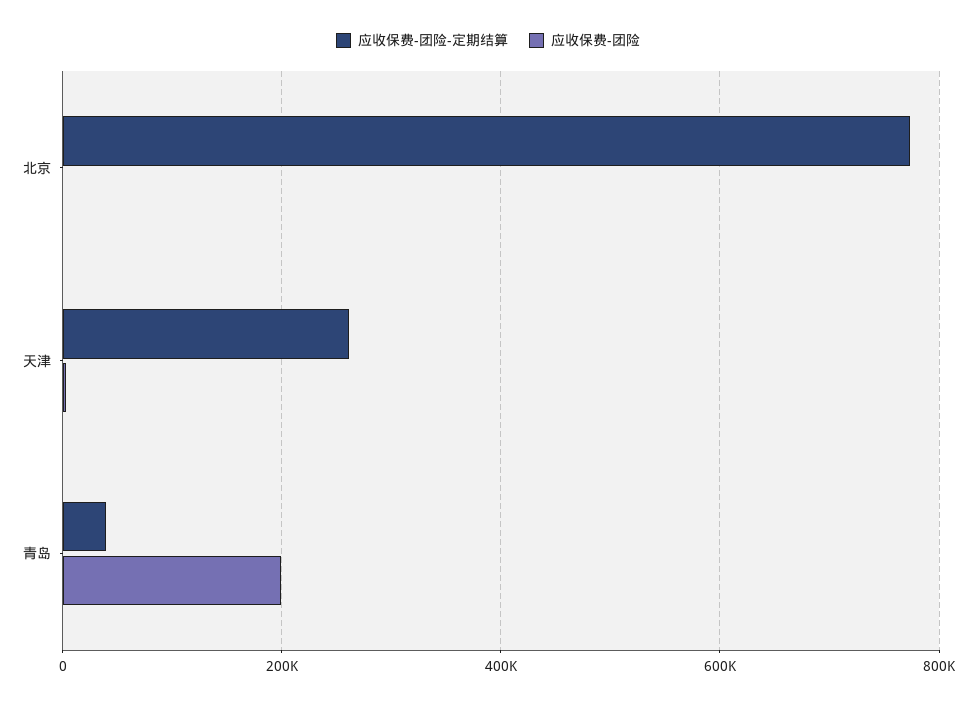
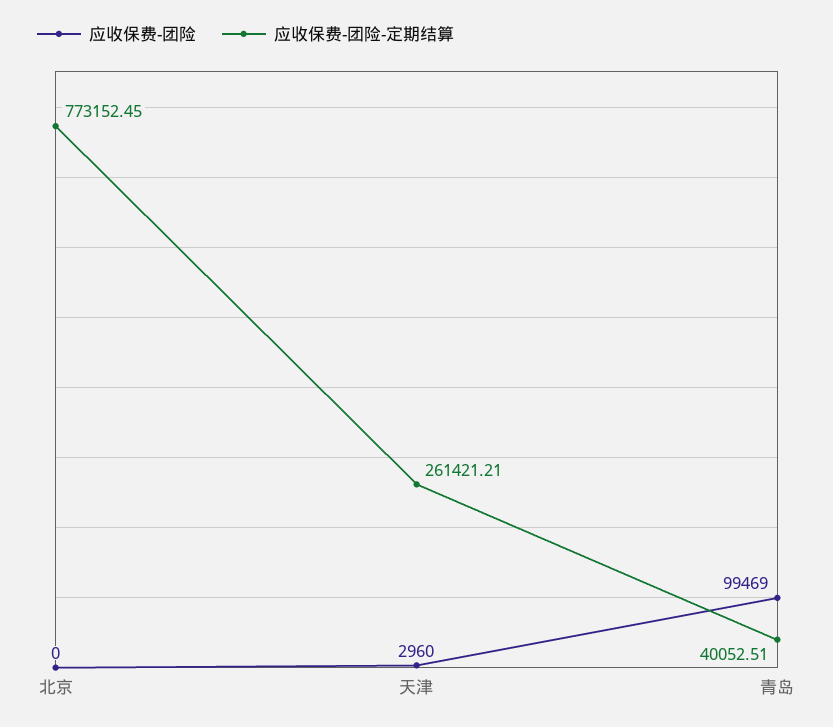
  {
    "应收保费-团险-定期结算": {
      "北京": 773152.45,
      "天津": 261421.21,
      "青岛": 40052.51
    },
    "应收保费-团险": {
      "北京": 0,
      "天津": 2960,
-     "青岛": 200000
+     "青岛": 99469
    }
  }

